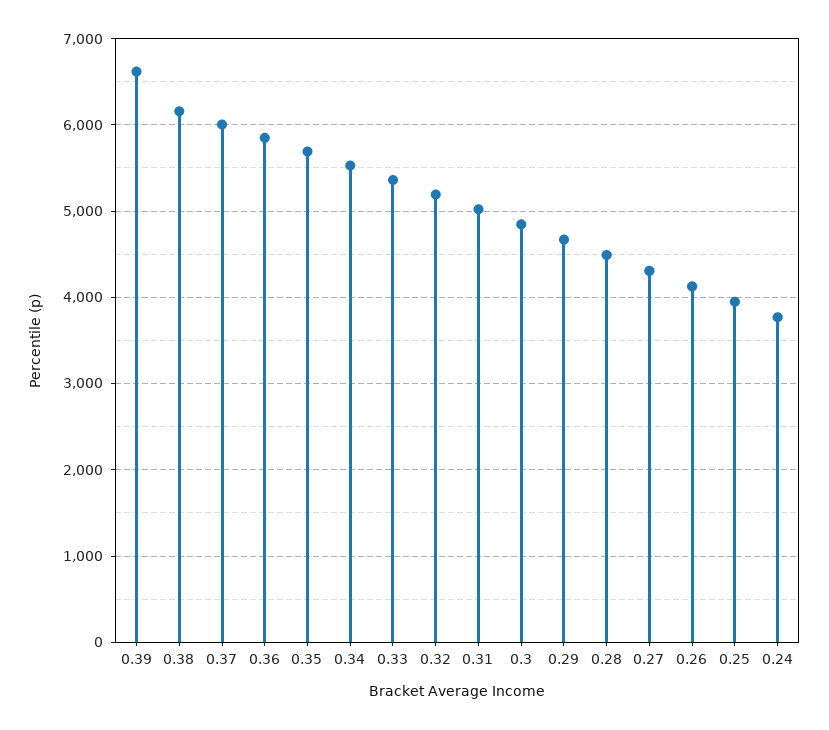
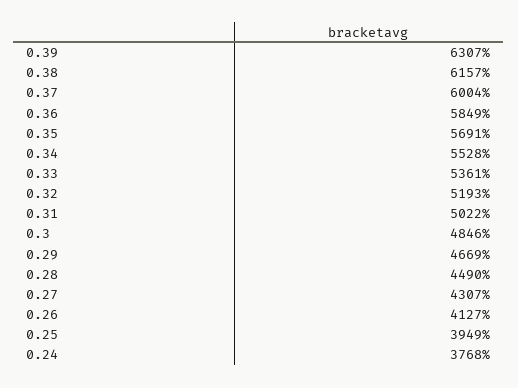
  {
-   "0.39": 6600,
+   "0.39": 6307,
    "0.38": 6157,
    "0.37": 6004,
    "0.36": 5849,
    "0.35": 5691,
    "0.34": 5528,
    "0.33": 5361,
    "0.32": 5193,
    "0.31": 5022,
    "0.3": 4846,
    "0.29": 4669,
    "0.28": 4490,
    "0.27": 4307,
    "0.26": 4127,
    "0.25": 3949,
    "0.24": 3768
  }

